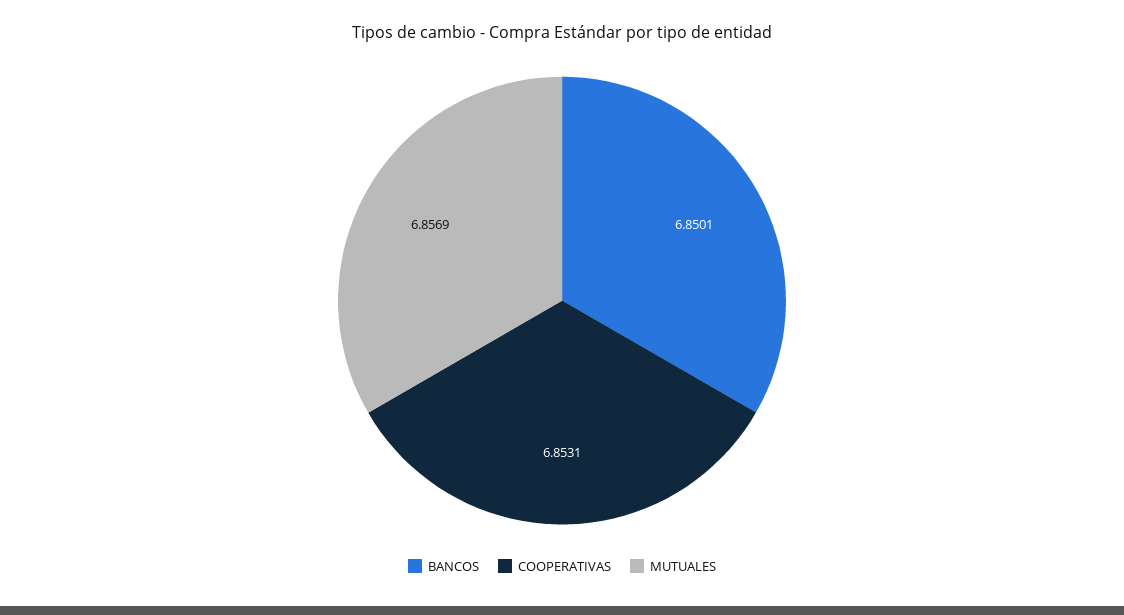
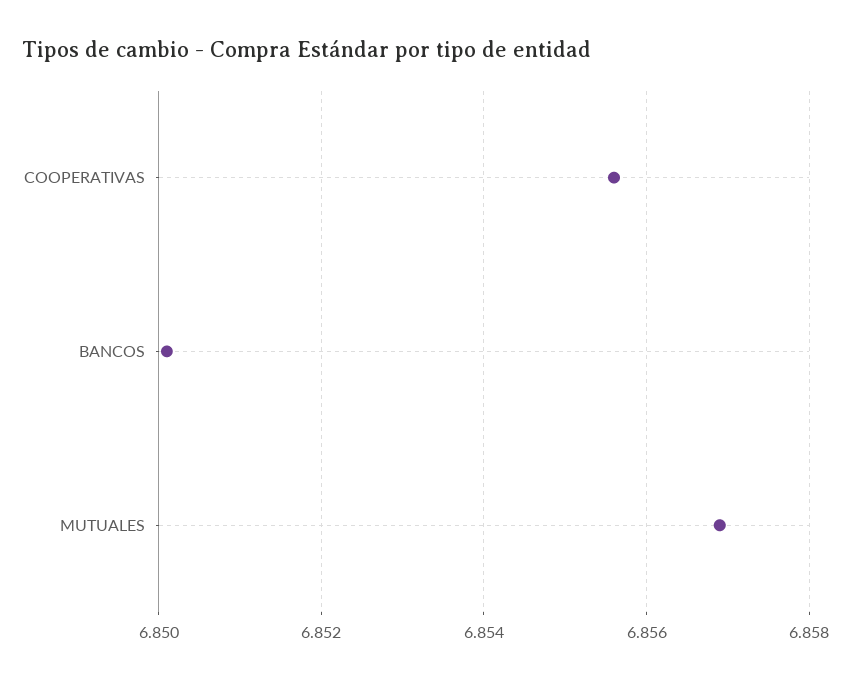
  {
    "BANCOS": 6.8501,
-   "COOPERATIVAS": 6.8531,
+   "COOPERATIVAS": 6.8555,
    "MUTUALES": 6.8569
  }

